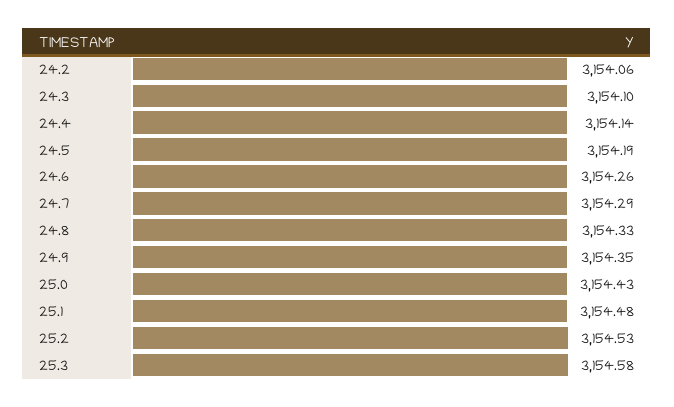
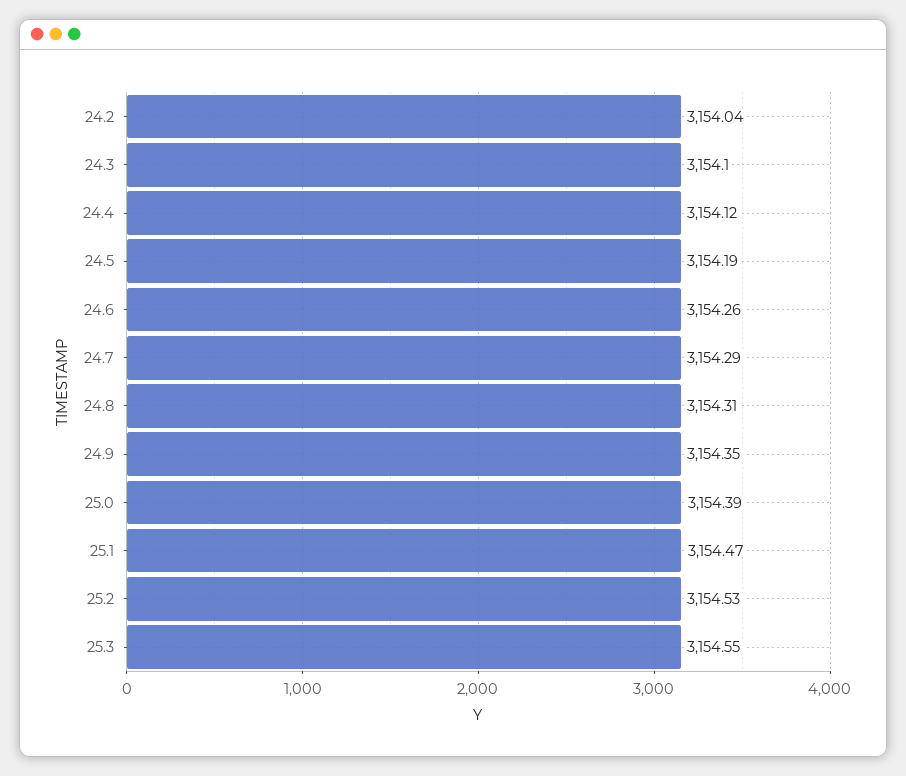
  {
-   "24.2": 3154.06,
+   "24.2": 3154.04,
    "24.3": 3154.1,
-   "24.4": 3154.14,
+   "24.4": 3154.12,
    "24.5": 3154.19,
    "24.6": 3154.26,
    "24.7": 3154.29,
-   "24.8": 3154.33,
+   "24.8": 3154.31,
    "24.9": 3154.35,
-   "25.0": 3154.43,
+   "25.0": 3154.39,
-   "25.1": 3154.48,
+   "25.1": 3154.47,
    "25.2": 3154.53,
-   "25.3": 3154.58
+   "25.3": 3154.55
  }

